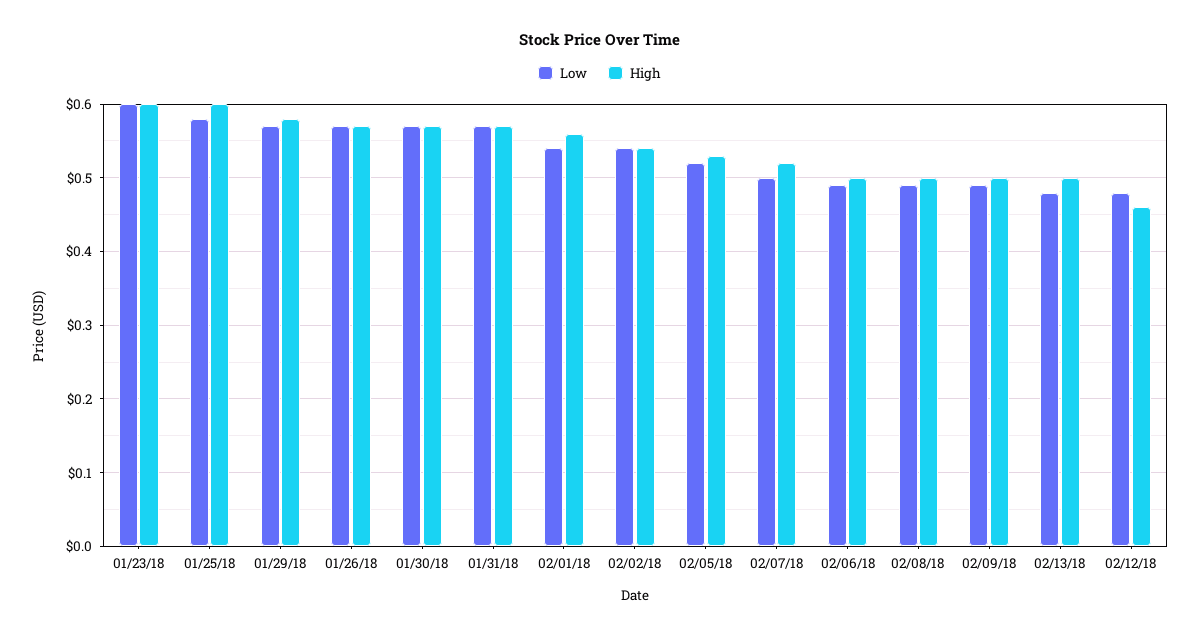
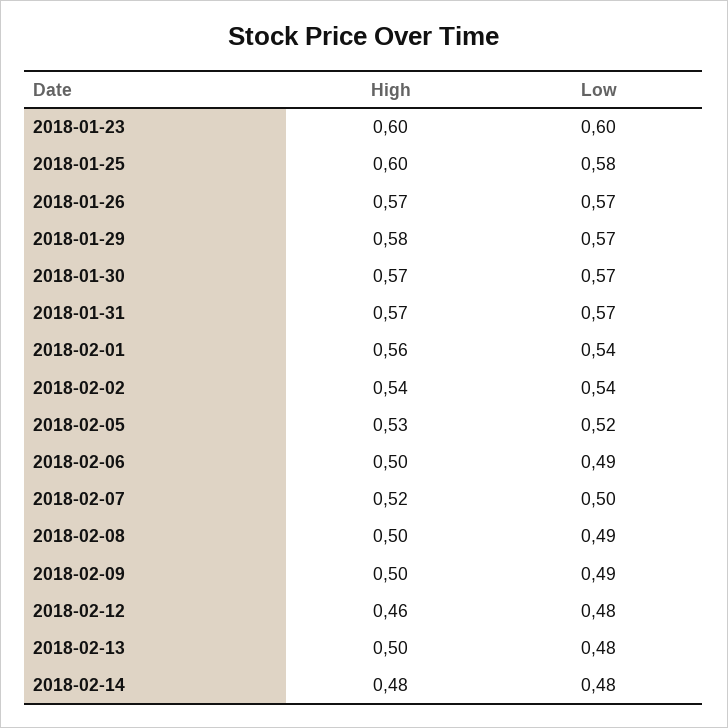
  {
    "Low": {
      "01/23/18": 0.6,
      "01/25/18": 0.58,
      "01/29/18": 0.57,
      "01/26/18": 0.57,
      "01/30/18": 0.57,
      "01/31/18": 0.57,
      "02/01/18": 0.54,
      "02/02/18": 0.54,
      "02/05/18": 0.52,
      "02/07/18": 0.5,
      "02/06/18": 0.49,
      "02/08/18": 0.49,
      "02/09/18": 0.49,
      "02/13/18": 0.48,
-     "02/12/18": 0.48
+     "02/12/18": 0.48,
+     "2018-02-14": 0.48
    },
    "High": {
      "01/23/18": 0.6,
      "01/25/18": 0.6,
      "01/29/18": 0.58,
      "01/26/18": 0.57,
      "01/30/18": 0.57,
      "01/31/18": 0.57,
      "02/01/18": 0.56,
      "02/02/18": 0.54,
      "02/05/18": 0.53,
      "02/07/18": 0.52,
      "02/06/18": 0.5,
      "02/08/18": 0.5,
      "02/09/18": 0.5,
      "02/13/18": 0.5,
-     "02/12/18": 0.46
+     "02/12/18": 0.46,
+     "2018-02-14": 0.48
    }
  }

